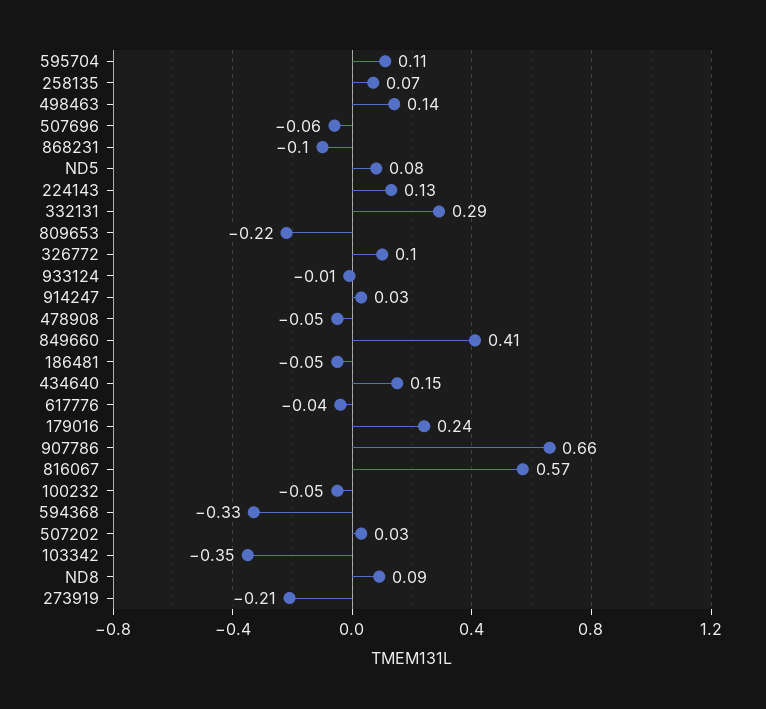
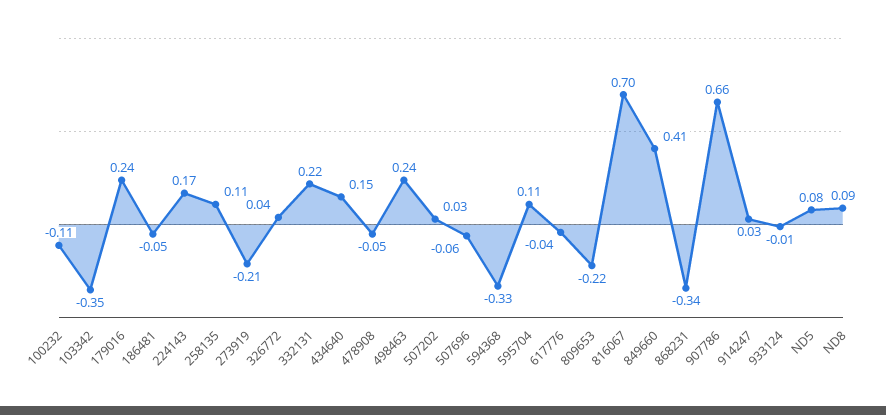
  {
    "595704": 0.11,
-   "258135": 0.07,
+   "258135": 0.11,
-   "498463": 0.14,
+   "498463": 0.24,
    "507696": -0.06,
-   "868231": -0.1,
+   "868231": -0.34,
    "ND5": 0.08,
-   "224143": 0.13,
+   "224143": 0.17,
-   "332131": 0.29,
+   "332131": 0.22,
    "809653": -0.22,
-   "326772": 0.1,
+   "326772": 0.04,
    "933124": -0.01,
    "914247": 0.03,
    "478908": -0.05,
    "849660": 0.41,
    "186481": -0.05,
    "434640": 0.15,
    "617776": -0.04,
    "179016": 0.24,
    "907786": 0.66,
-   "816067": 0.57,
+   "816067": 0.7,
-   "100232": -0.05,
+   "100232": -0.11,
    "594368": -0.33,
    "507202": 0.03,
    "103342": -0.35,
    "ND8": 0.09,
    "273919": -0.21
  }

